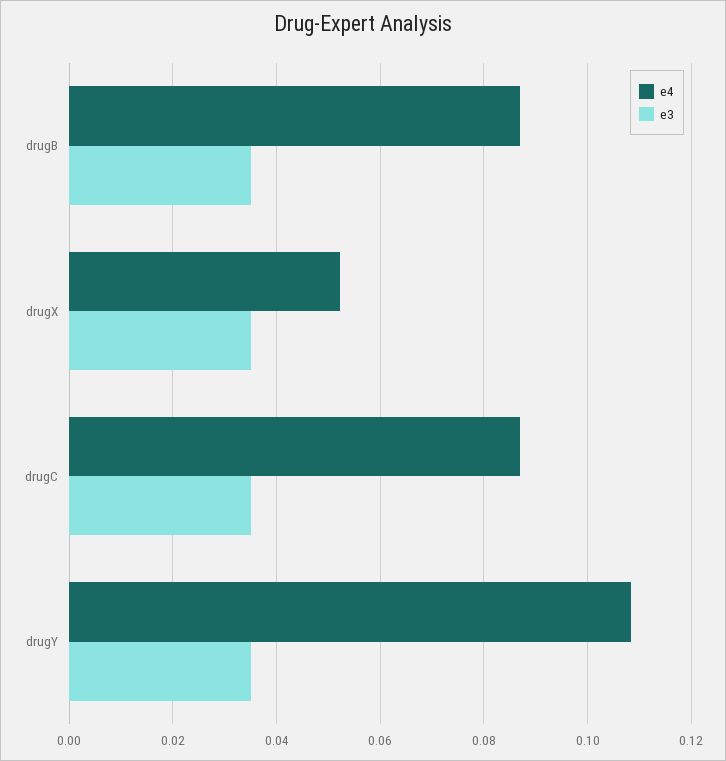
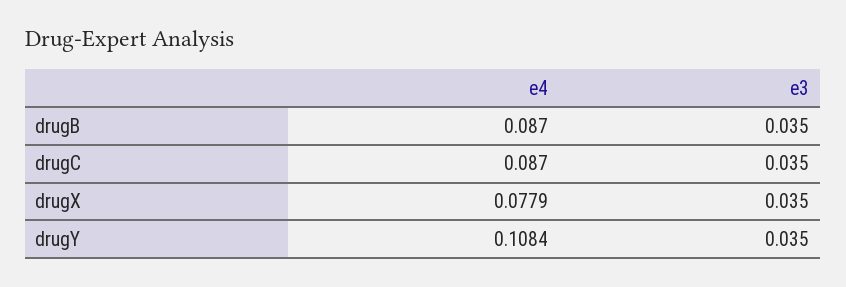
  {
    "e4": {
      "drugB": 0.087,
-     "drugX": 0.052,
+     "drugX": 0.0779,
      "drugC": 0.087,
      "drugY": 0.1084
    },
    "e3": {
      "drugB": 0.035,
      "drugX": 0.035,
      "drugC": 0.035,
      "drugY": 0.035
    }
  }

